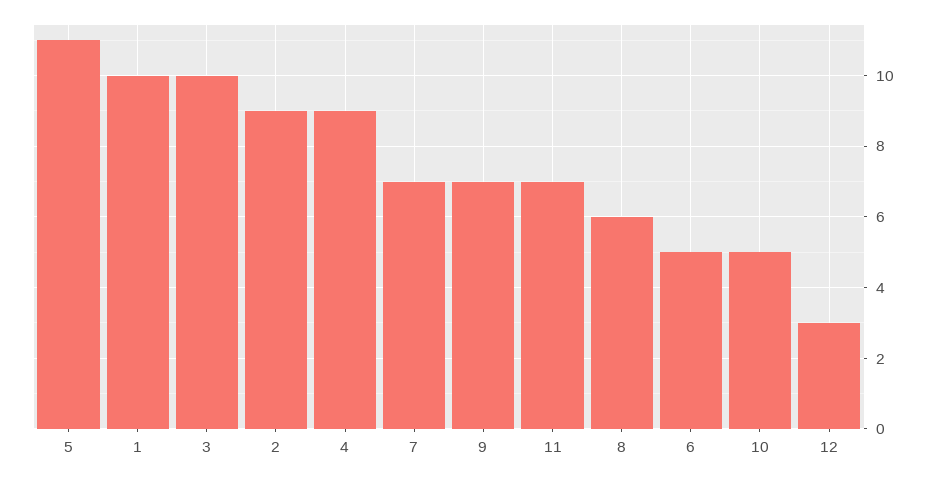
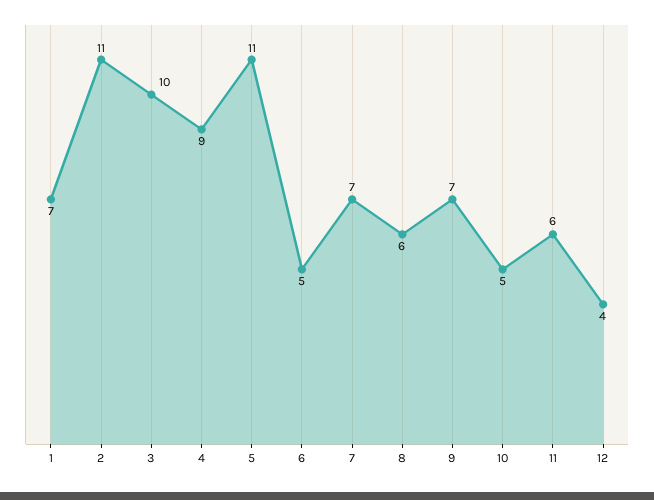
  {
    "5": 11,
-   "1": 10,
+   "1": 7,
    "3": 10,
-   "2": 9,
+   "2": 11,
    "4": 9,
    "7": 7,
    "9": 7,
-   "11": 7,
+   "11": 6,
    "8": 6,
    "6": 5,
    "10": 5,
-   "12": 3
+   "12": 4
  }

